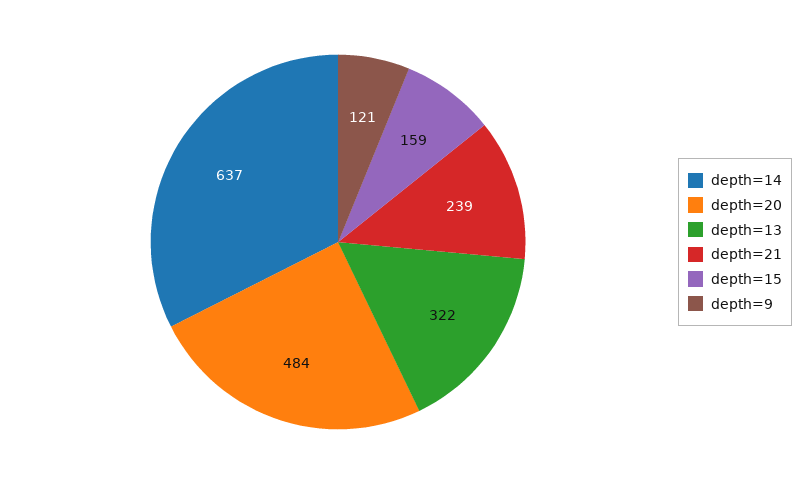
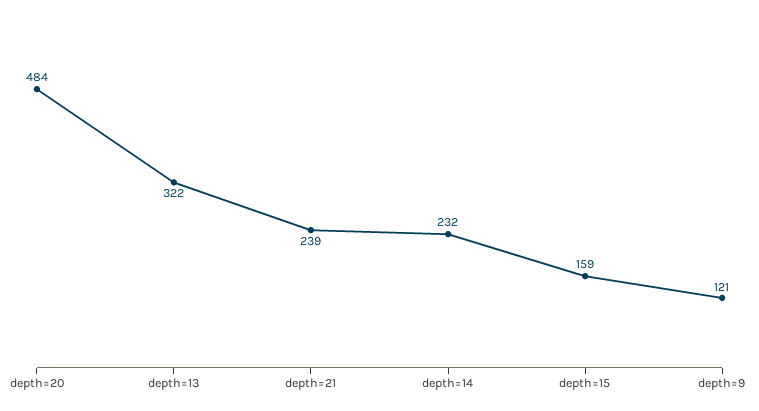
  {
-   "depth=14": 637,
+   "depth=14": 232,
    "depth=20": 484,
    "depth=13": 322,
    "depth=21": 239,
    "depth=15": 159,
    "depth=9": 121
  }

